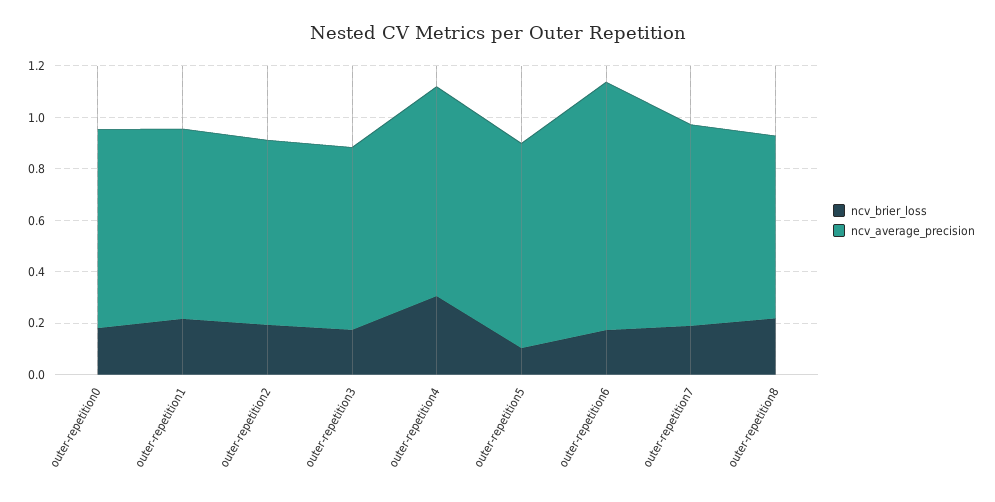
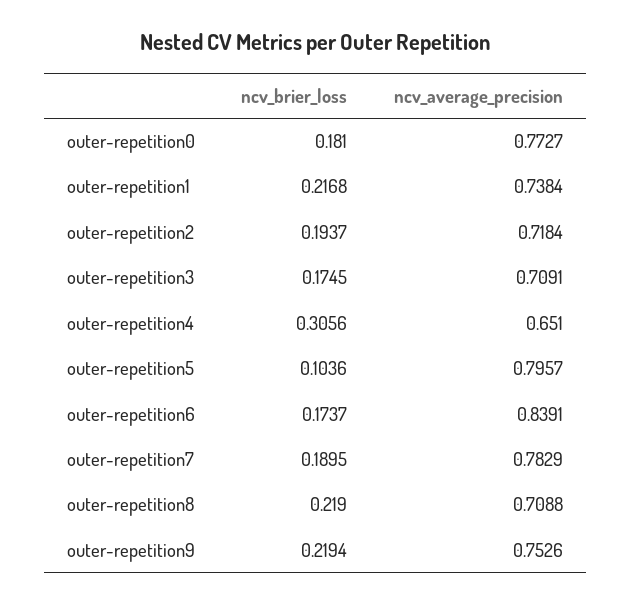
  {
    "ncv_brier_loss": {
      "outer-repetition0": 0.181,
      "outer-repetition1": 0.2168,
      "outer-repetition2": 0.1937,
      "outer-repetition3": 0.1745,
      "outer-repetition4": 0.3056,
      "outer-repetition5": 0.1036,
      "outer-repetition6": 0.1737,
      "outer-repetition7": 0.1895,
-     "outer-repetition8": 0.219
+     "outer-repetition8": 0.219,
+     "outer-repetition9": 0.2194
    },
    "ncv_average_precision": {
      "outer-repetition0": 0.7727,
      "outer-repetition1": 0.7384,
      "outer-repetition2": 0.7184,
      "outer-repetition3": 0.7091,
-     "outer-repetition4": 0.8,
+     "outer-repetition4": 0.651,
      "outer-repetition5": 0.7957,
-     "outer-repetition6": 0.95,
+     "outer-repetition6": 0.8391,
      "outer-repetition7": 0.7829,
-     "outer-repetition8": 0.7088
+     "outer-repetition8": 0.7088,
+     "outer-repetition9": 0.7526
    }
  }

